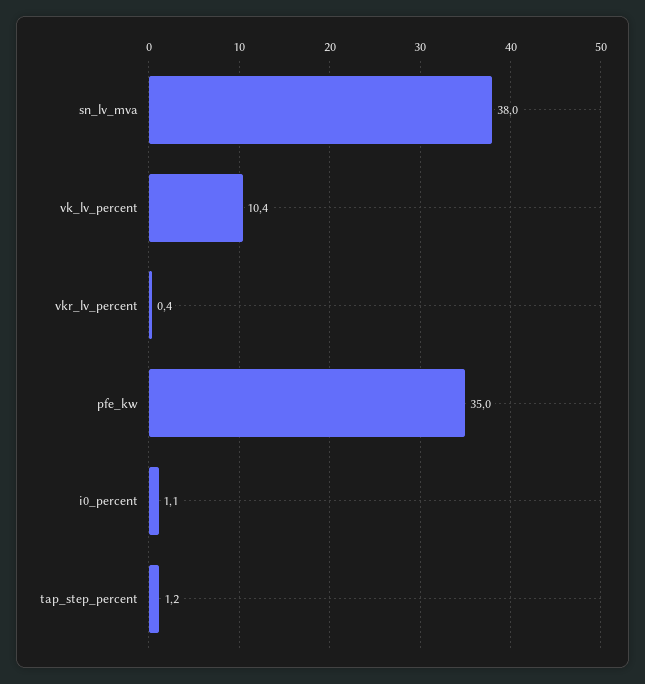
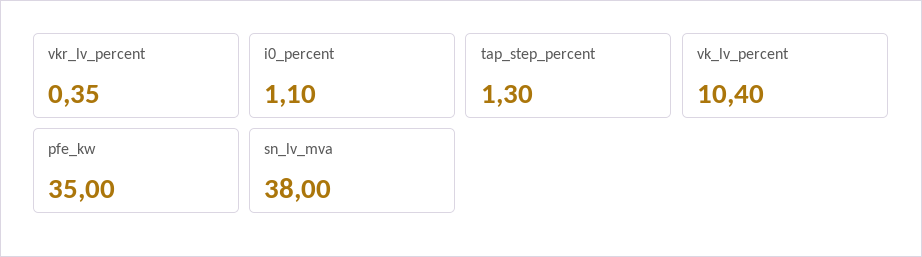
  {
    "sn_lv_mva": 38,
    "vk_lv_percent": 10.4,
-   "vkr_lv_percent": 0.4,
+   "vkr_lv_percent": 0.35,
    "pfe_kw": 35,
    "i0_percent": 1.1,
-   "tap_step_percent": 1.2
+   "tap_step_percent": 1.3
  }

